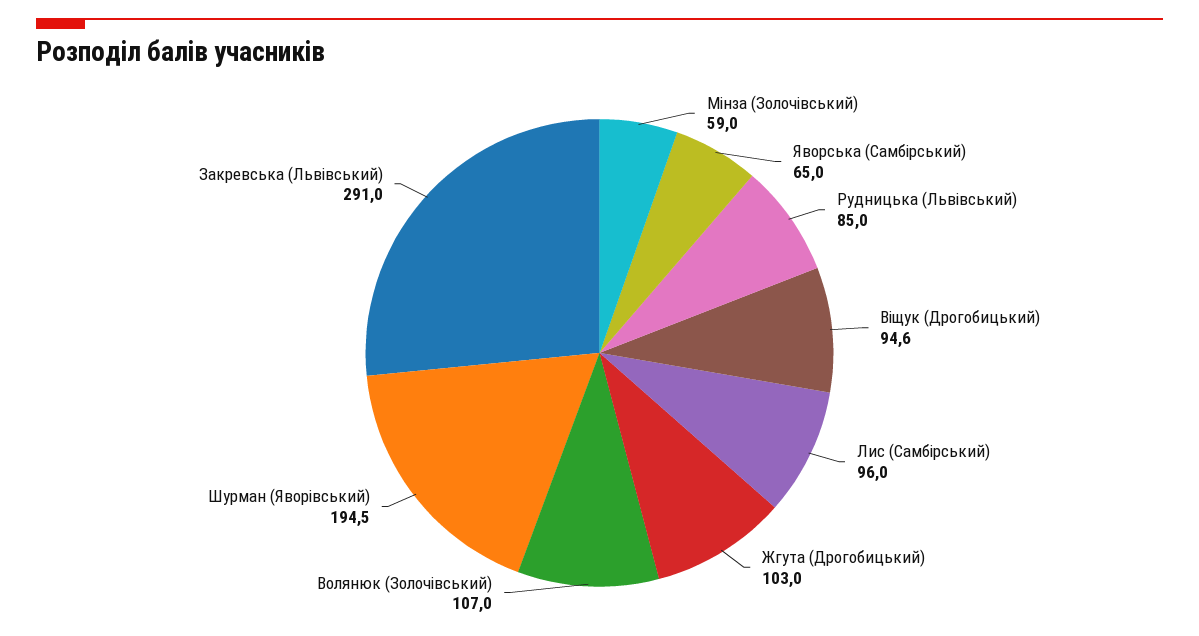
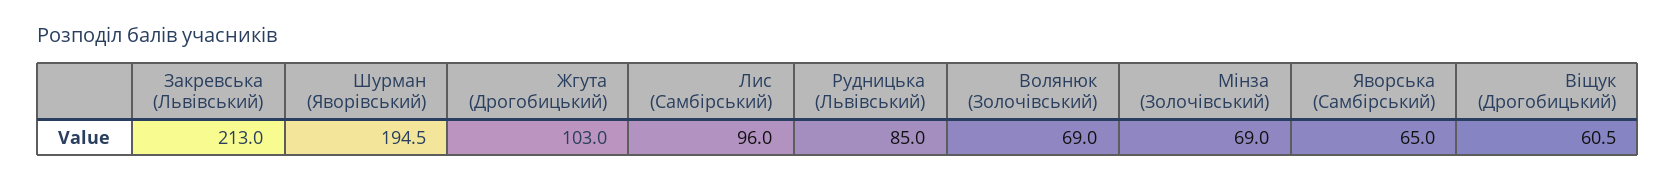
  {
-   "Мінза (Золочівський)": 59,
+   "Мінза (Золочівський)": 69,
    "Яворська (Самбірський)": 65,
    "Рудницька (Львівський)": 85,
-   "Віщук (Дрогобицький)": 94.6,
+   "Віщук (Дрогобицький)": 60.5,
    "Лис (Самбірський)": 96,
    "Жгута (Дрогобицький)": 103,
-   "Волянюк (Золочівський)": 107,
+   "Волянюк (Золочівський)": 69,
    "Шурман (Яворівський)": 194.5,
-   "Закревська (Львівський)": 291
+   "Закревська (Львівський)": 213
  }

